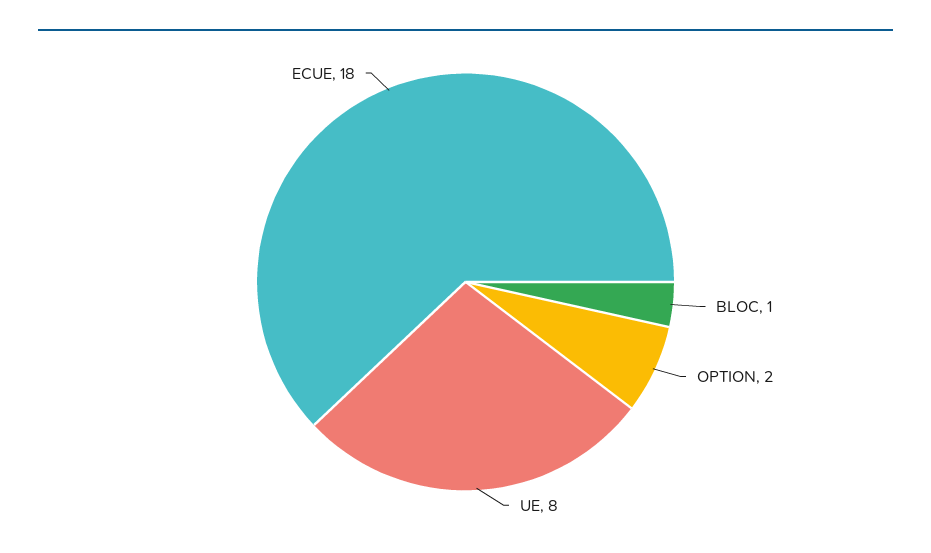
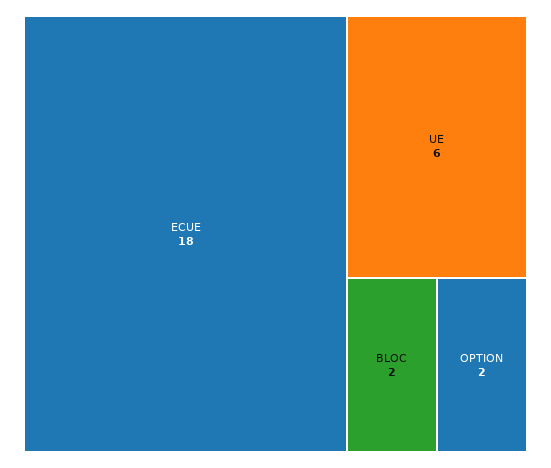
  {
-   "BLOC": 1,
+   "BLOC": 2,
    "OPTION": 2,
-   "UE": 8,
+   "UE": 6,
    "ECUE": 18
  }

